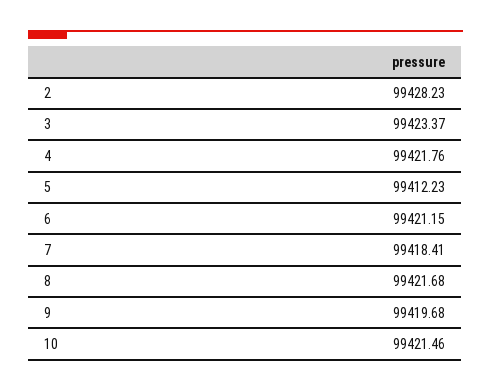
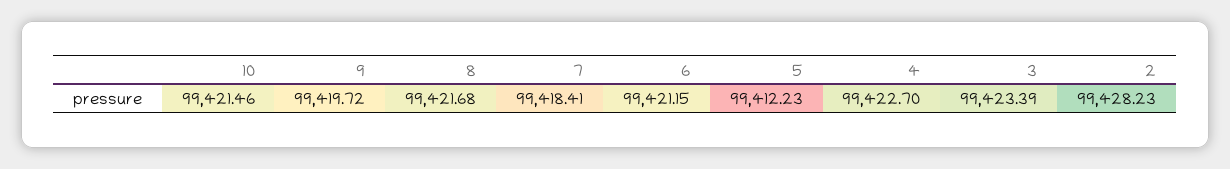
  {
    "2": 99428.23,
-   "3": 99423.37,
+   "3": 99423.39,
-   "4": 99421.76,
+   "4": 99422.7,
    "5": 99412.23,
    "6": 99421.15,
    "7": 99418.41,
    "8": 99421.68,
-   "9": 99419.68,
+   "9": 99419.72,
    "10": 99421.46
  }

